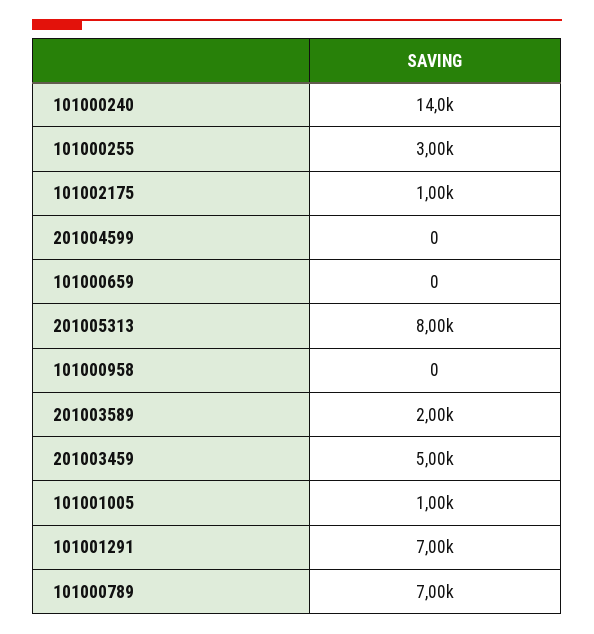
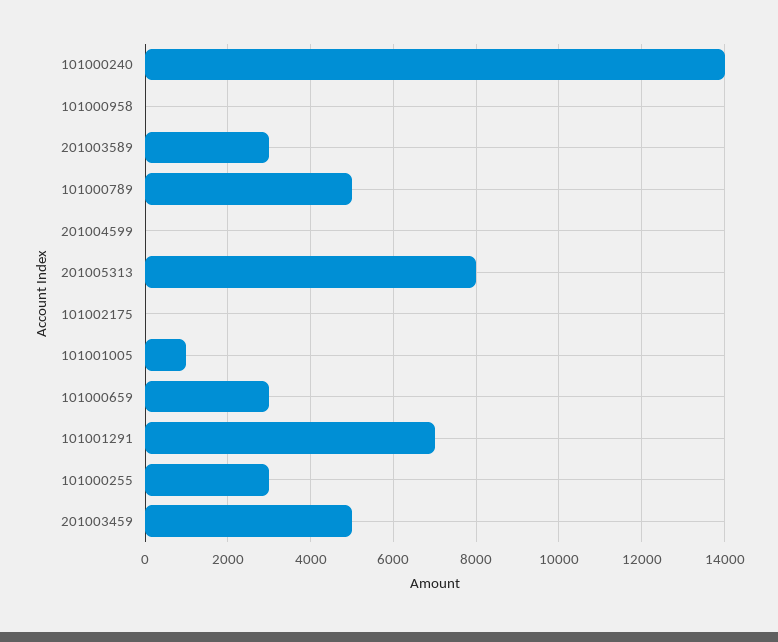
  {
    "101000240": 14000,
    "101000255": 3000,
-   "101002175": 1000,
+   "101002175": 0,
    "201004599": 0,
-   "101000659": 0,
+   "101000659": 3000,
    "201005313": 8000,
    "101000958": 0,
-   "201003589": 2000,
+   "201003589": 3000,
    "201003459": 5000,
    "101001005": 1000,
    "101001291": 7000,
-   "101000789": 7000
+   "101000789": 5000
  }

